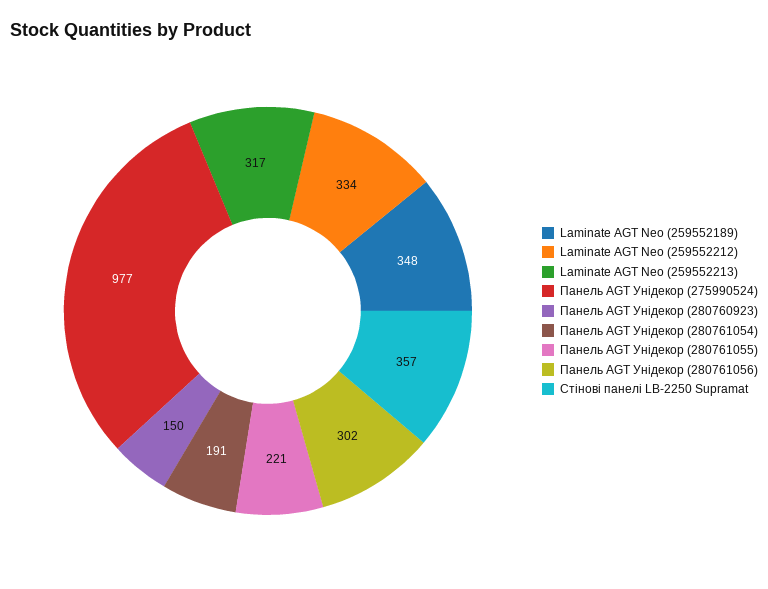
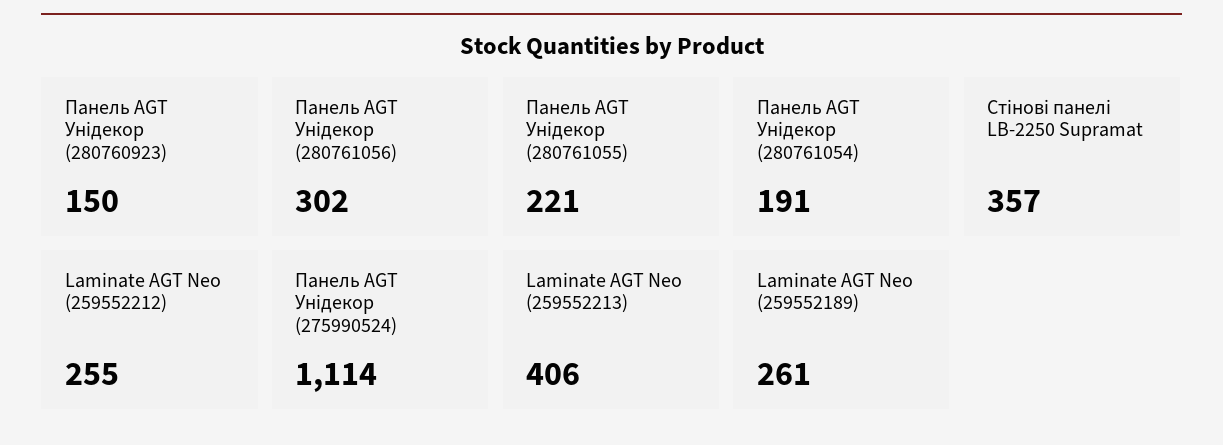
  {
-   "Laminate AGT Neo (259552189)": 348,
+   "Laminate AGT Neo (259552189)": 261,
-   "Laminate AGT Neo (259552212)": 334,
+   "Laminate AGT Neo (259552212)": 255,
-   "Laminate AGT Neo (259552213)": 317,
+   "Laminate AGT Neo (259552213)": 406,
-   "Панель AGT Унідекор (275990524)": 977,
+   "Панель AGT Унідекор (275990524)": 1114,
    "Панель AGT Унідекор (280760923)": 150,
    "Панель AGT Унідекор (280761054)": 191,
    "Панель AGT Унідекор (280761055)": 221,
    "Панель AGT Унідекор (280761056)": 302,
    "Стінові панелі LB-2250 Supramat": 357
  }

